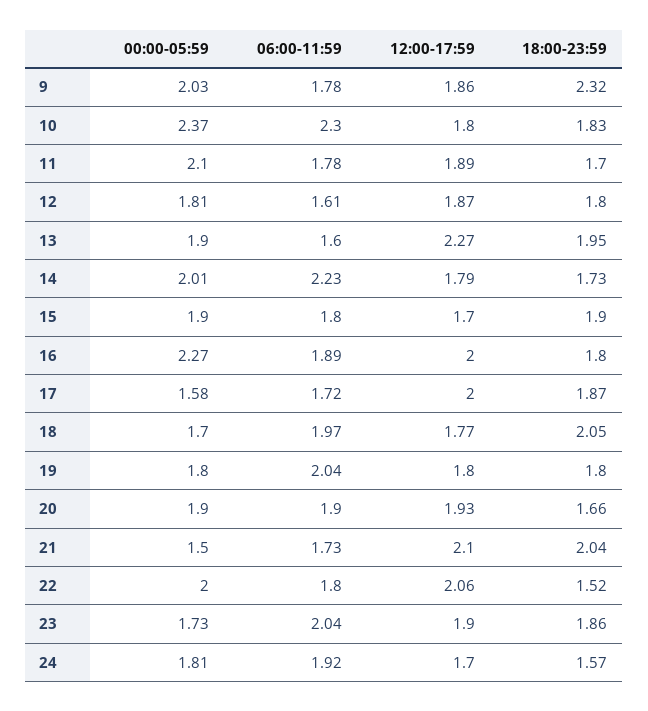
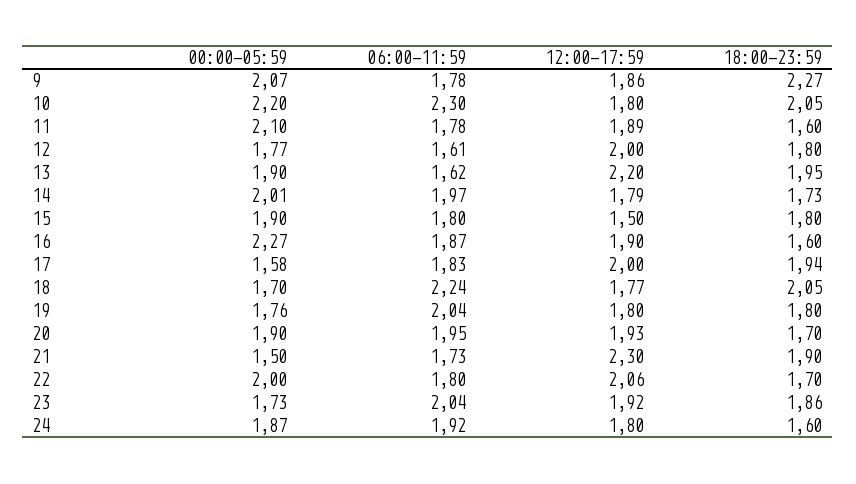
  {
    "00:00-05:59": {
-     "9": 2.03,
+     "9": 2.07,
-     "10": 2.37,
+     "10": 2.2,
      "11": 2.1,
-     "12": 1.81,
+     "12": 1.77,
      "13": 1.9,
      "14": 2.01,
      "15": 1.9,
      "16": 2.27,
      "17": 1.58,
      "18": 1.7,
-     "19": 1.8,
+     "19": 1.76,
      "20": 1.9,
      "21": 1.5,
      "22": 2,
      "23": 1.73,
-     "24": 1.81
+     "24": 1.87
    },
    "06:00-11:59": {
      "9": 1.78,
      "10": 2.3,
      "11": 1.78,
      "12": 1.61,
-     "13": 1.6,
+     "13": 1.62,
-     "14": 2.23,
+     "14": 1.97,
      "15": 1.8,
-     "16": 1.89,
+     "16": 1.87,
-     "17": 1.72,
+     "17": 1.83,
-     "18": 1.97,
+     "18": 2.24,
      "19": 2.04,
-     "20": 1.9,
+     "20": 1.95,
      "21": 1.73,
      "22": 1.8,
      "23": 2.04,
      "24": 1.92
    },
    "12:00-17:59": {
      "9": 1.86,
      "10": 1.8,
      "11": 1.89,
-     "12": 1.87,
+     "12": 2,
-     "13": 2.27,
+     "13": 2.2,
      "14": 1.79,
-     "15": 1.7,
+     "15": 1.5,
-     "16": 2,
+     "16": 1.9,
      "17": 2,
      "18": 1.77,
      "19": 1.8,
      "20": 1.93,
-     "21": 2.1,
+     "21": 2.3,
      "22": 2.06,
-     "23": 1.9,
+     "23": 1.92,
-     "24": 1.7
+     "24": 1.8
    },
    "18:00-23:59": {
-     "9": 2.32,
+     "9": 2.27,
-     "10": 1.83,
+     "10": 2.05,
-     "11": 1.7,
+     "11": 1.6,
      "12": 1.8,
      "13": 1.95,
      "14": 1.73,
-     "15": 1.9,
+     "15": 1.8,
-     "16": 1.8,
+     "16": 1.6,
-     "17": 1.87,
+     "17": 1.94,
      "18": 2.05,
      "19": 1.8,
-     "20": 1.66,
+     "20": 1.7,
-     "21": 2.04,
+     "21": 1.9,
-     "22": 1.52,
+     "22": 1.7,
      "23": 1.86,
-     "24": 1.57
+     "24": 1.6
    }
  }

